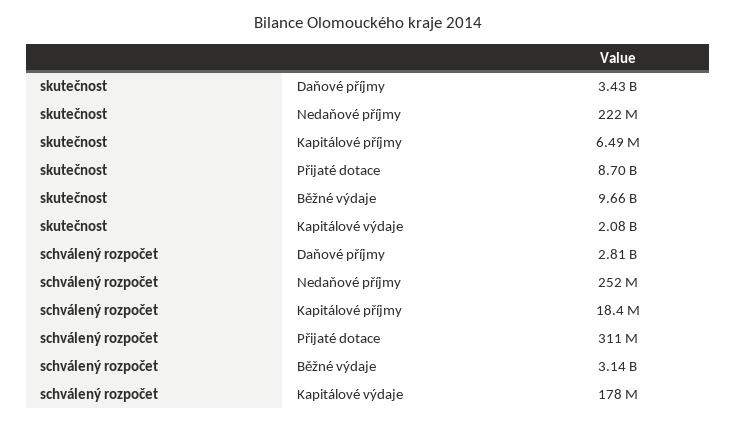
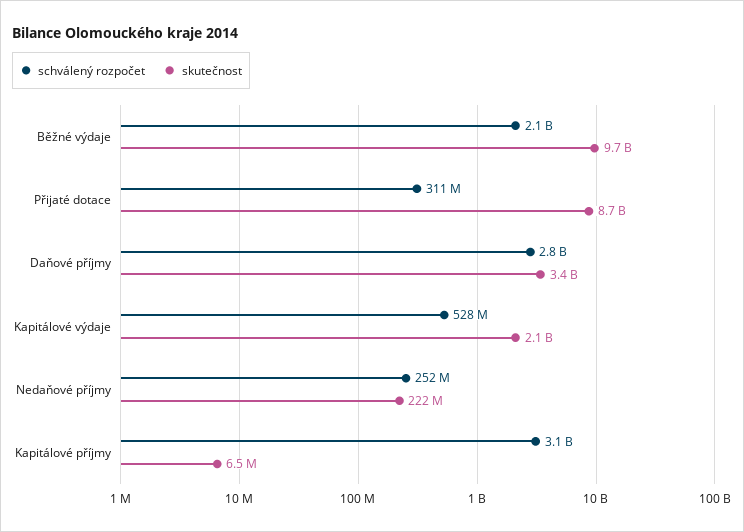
  {
    "skutečnost": {
      "Daňové příjmy": 3430000000,
      "Nedaňové příjmy": 222000000,
      "Kapitálové příjmy": 6490000,
      "Přijaté dotace": 8700000000,
      "Běžné výdaje": 9660000000,
      "Kapitálové výdaje": 2080000000
    },
    "schválený rozpočet": {
      "Daňové příjmy": 2810000000,
      "Nedaňové příjmy": 252000000,
-     "Kapitálové příjmy": 18400000,
+     "Kapitálové příjmy": 3100000000,
      "Přijaté dotace": 311000000,
-     "Běžné výdaje": 3140000000,
+     "Běžné výdaje": 2100000000,
-     "Kapitálové výdaje": 178000000
+     "Kapitálové výdaje": 528000000
    }
  }

